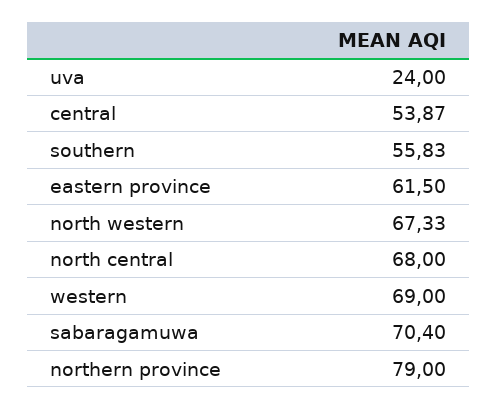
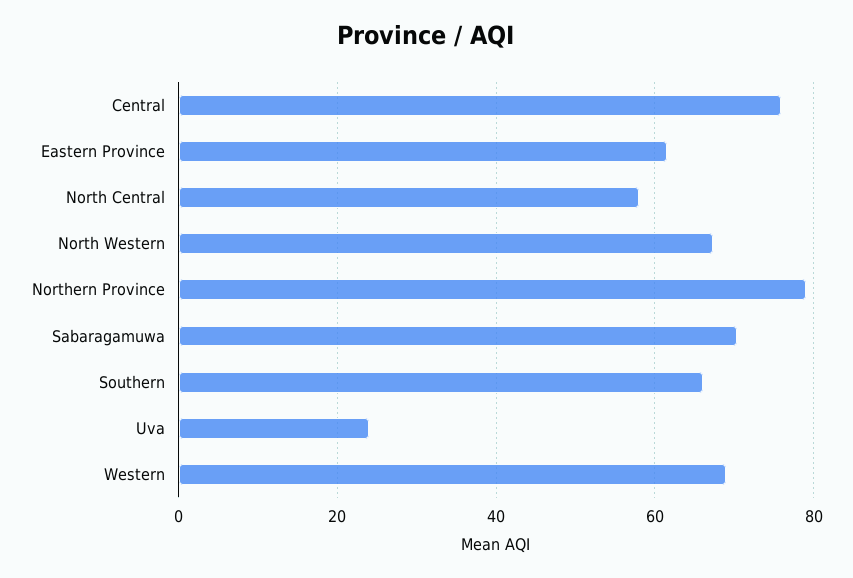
  {
    "uva": 24,
-   "central": 53.87,
+   "central": 76,
-   "southern": 55.83,
+   "southern": 66,
    "eastern province": 61.5,
    "north western": 67.33,
-   "north central": 68,
+   "north central": 58,
    "western": 69,
    "sabaragamuwa": 70.4,
    "northern province": 79
  }

